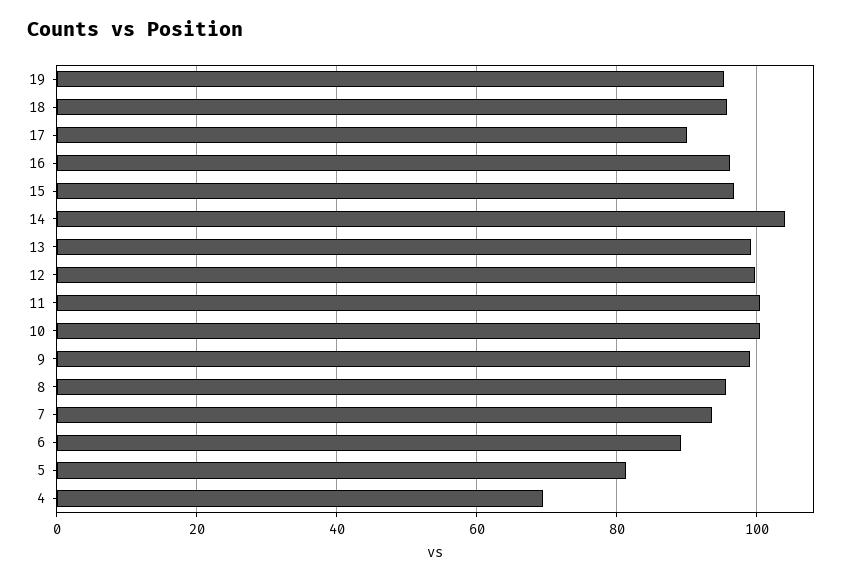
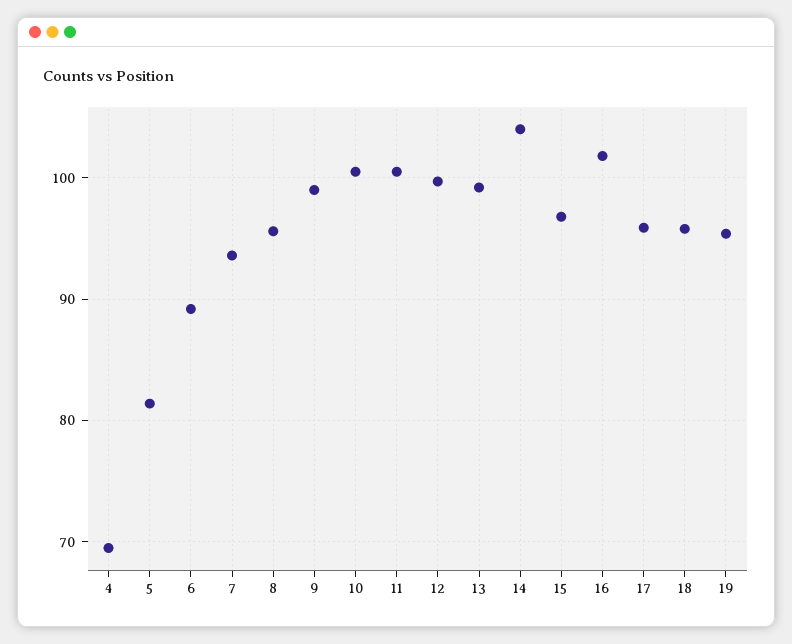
  {
    "19": 95,
    "18": 96,
-   "17": 90,
+   "17": 96,
-   "16": 96,
+   "16": 102,
    "15": 97,
    "14": 104,
    "13": 99,
    "12": 100,
    "11": 101,
    "10": 101,
    "9": 99,
    "8": 96,
    "7": 94,
    "6": 89,
    "5": 81,
    "4": 70
  }

